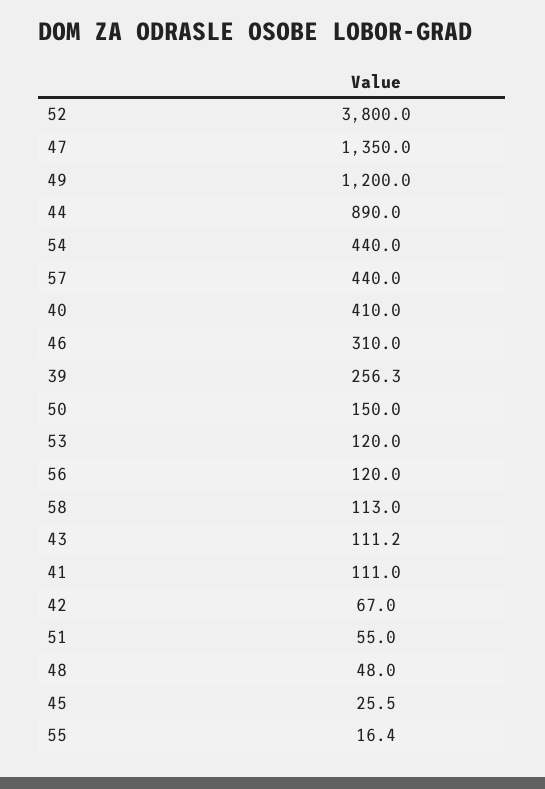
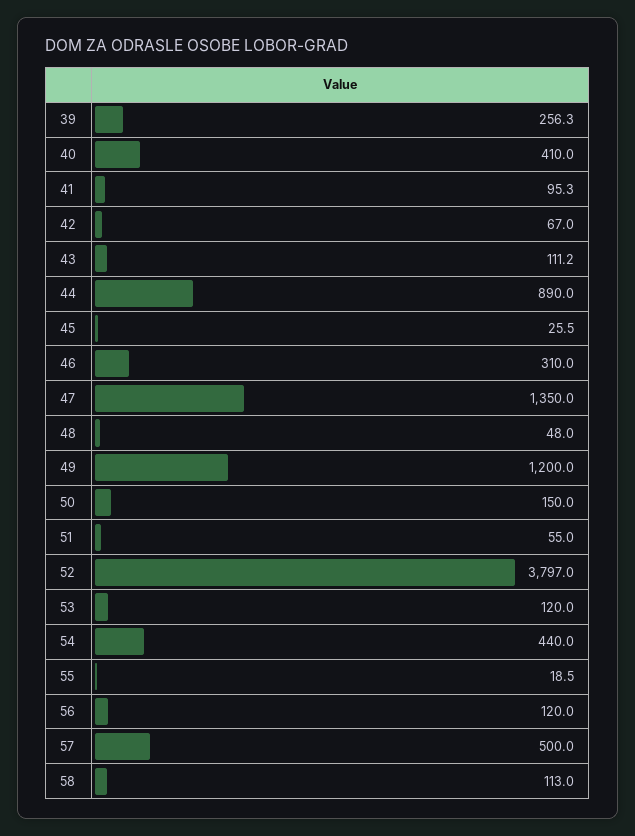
  {
-   "52": 3800,
+   "52": 3797,
    "47": 1350,
    "49": 1200,
    "44": 890,
    "54": 440,
-   "57": 440,
+   "57": 500,
    "40": 410,
    "46": 310,
    "39": 256.3,
    "50": 150,
    "53": 120,
    "56": 120,
    "58": 113,
    "43": 111.2,
-   "41": 111,
+   "41": 95.3,
    "42": 67,
    "51": 55,
    "48": 48,
    "45": 25.5,
-   "55": 16.4
+   "55": 18.5
  }

